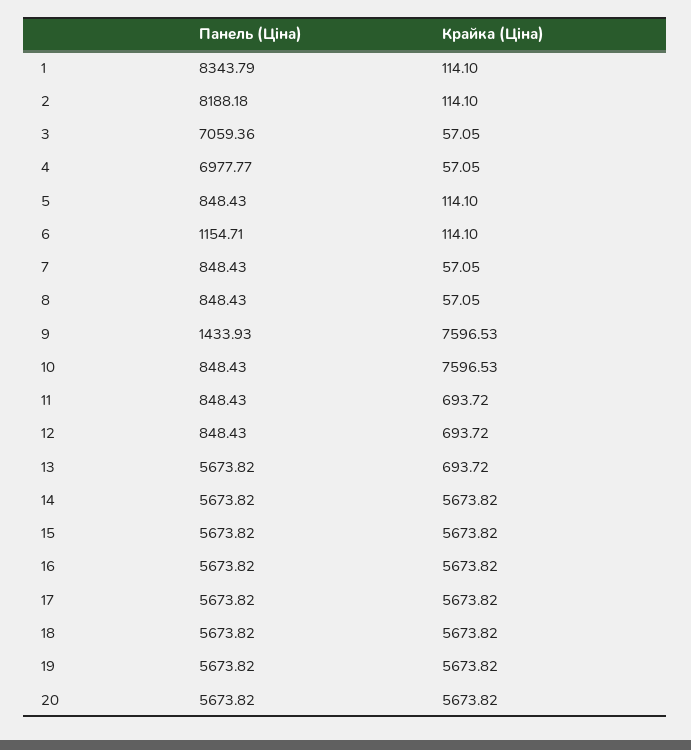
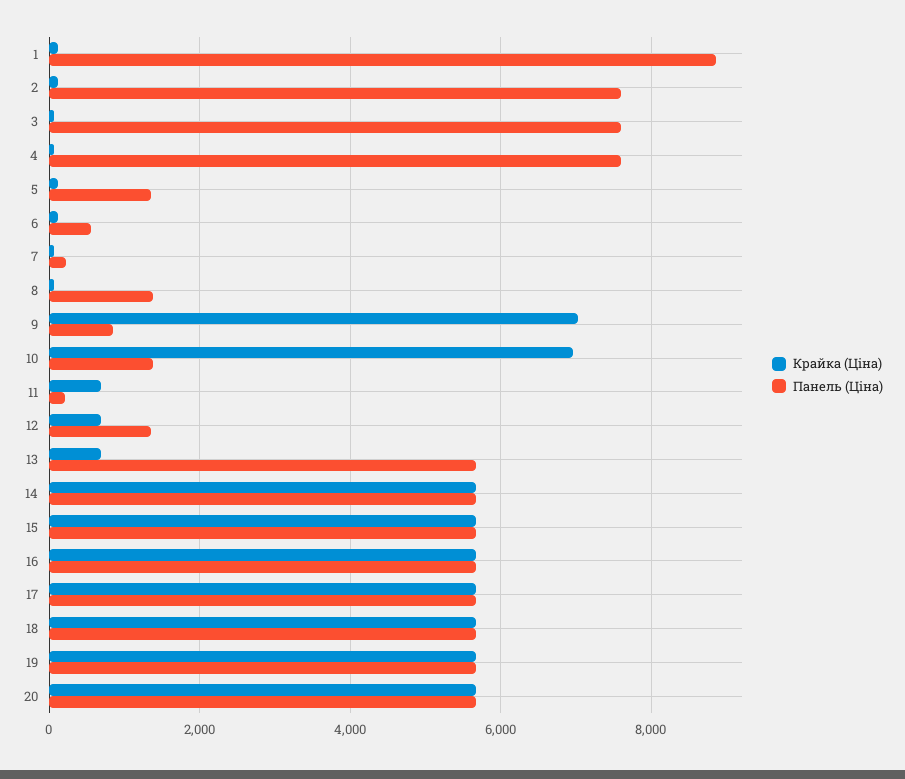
  {
    "Панель (Ціна)": {
-     "1": 8343.79,
+     "1": 8800,
-     "2": 8188.18,
+     "2": 7600,
-     "3": 7059.36,
+     "3": 7600,
-     "4": 6977.77,
+     "4": 7600,
-     "5": 848.43,
+     "5": 1400,
-     "6": 1154.71,
+     "6": 600,
-     "7": 848.43,
+     "7": 200,
-     "8": 848.43,
+     "8": 1400,
-     "9": 1433.93,
+     "9": 800,
-     "10": 848.43,
+     "10": 1400,
-     "11": 848.43,
+     "11": 200,
-     "12": 848.43,
+     "12": 1400,
      "13": 5673.82,
      "14": 5673.82,
      "15": 5673.82,
      "16": 5673.82,
      "17": 5673.82,
      "18": 5673.82,
      "19": 5673.82,
      "20": 5673.82
    },
    "Крайка (Ціна)": {
      "1": 114.1,
      "2": 114.1,
      "3": 57.05,
      "4": 57.05,
      "5": 114.1,
      "6": 114.1,
      "7": 57.05,
      "8": 57.05,
-     "9": 7596.53,
+     "9": 7000,
-     "10": 7596.53,
+     "10": 7000,
      "11": 693.72,
      "12": 693.72,
      "13": 693.72,
      "14": 5673.82,
      "15": 5673.82,
      "16": 5673.82,
      "17": 5673.82,
      "18": 5673.82,
      "19": 5673.82,
      "20": 5673.82
    }
  }

